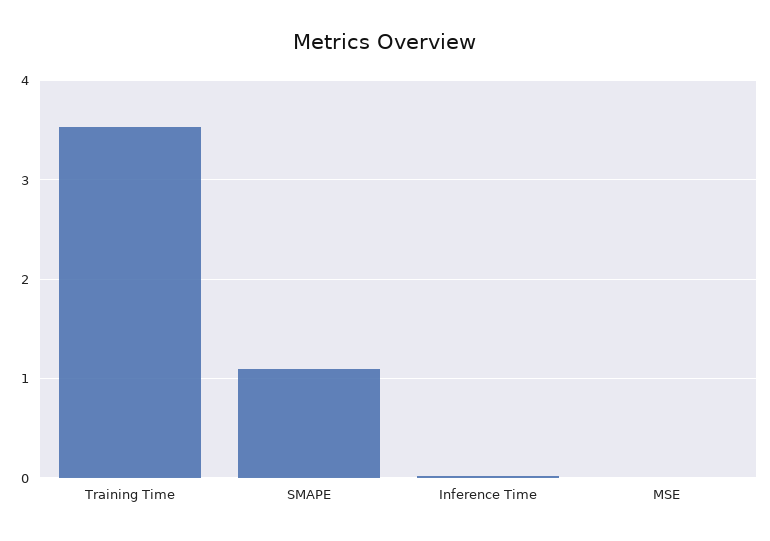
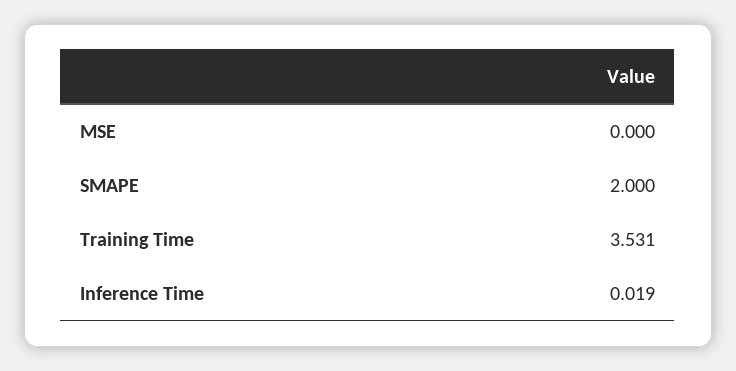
  {
    "Training Time": 3.531,
-   "SMAPE": 1.1,
+   "SMAPE": 2,
    "Inference Time": 0.019,
    "MSE": 0
  }

